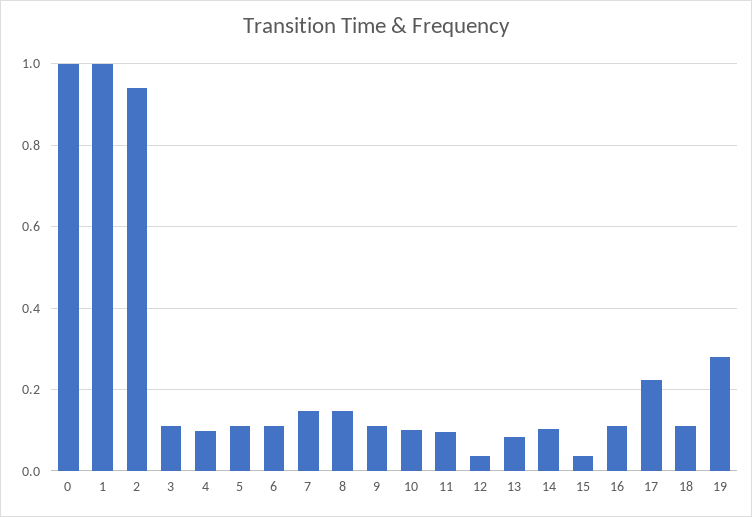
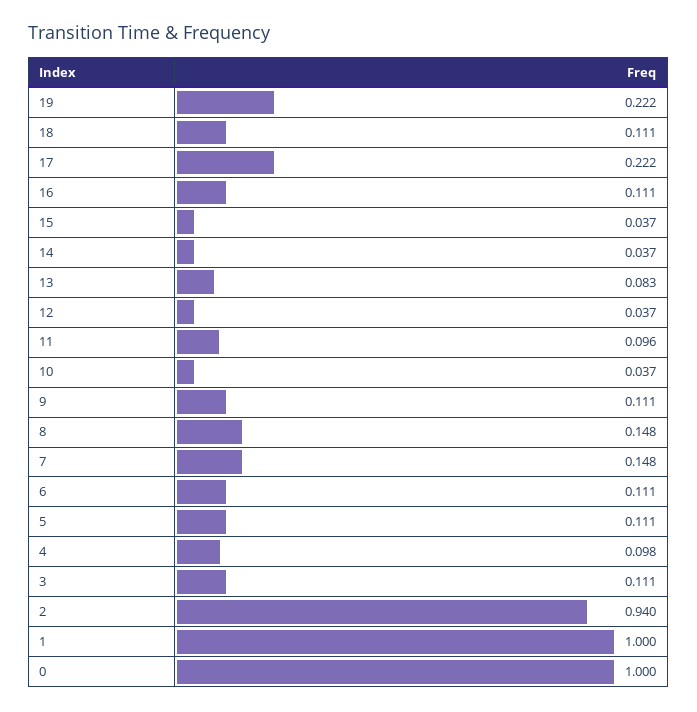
  {
    "0": 1,
    "1": 1,
    "2": 0.94,
    "3": 0.111,
    "4": 0.098,
    "5": 0.111,
    "6": 0.111,
    "7": 0.148,
    "8": 0.148,
    "9": 0.111,
-   "10": 0.1,
+   "10": 0.037,
    "11": 0.096,
    "12": 0.037,
    "13": 0.083,
-   "14": 0.1,
+   "14": 0.037,
    "15": 0.037,
    "16": 0.111,
    "17": 0.222,
    "18": 0.111,
-   "19": 0.28
+   "19": 0.222
  }

